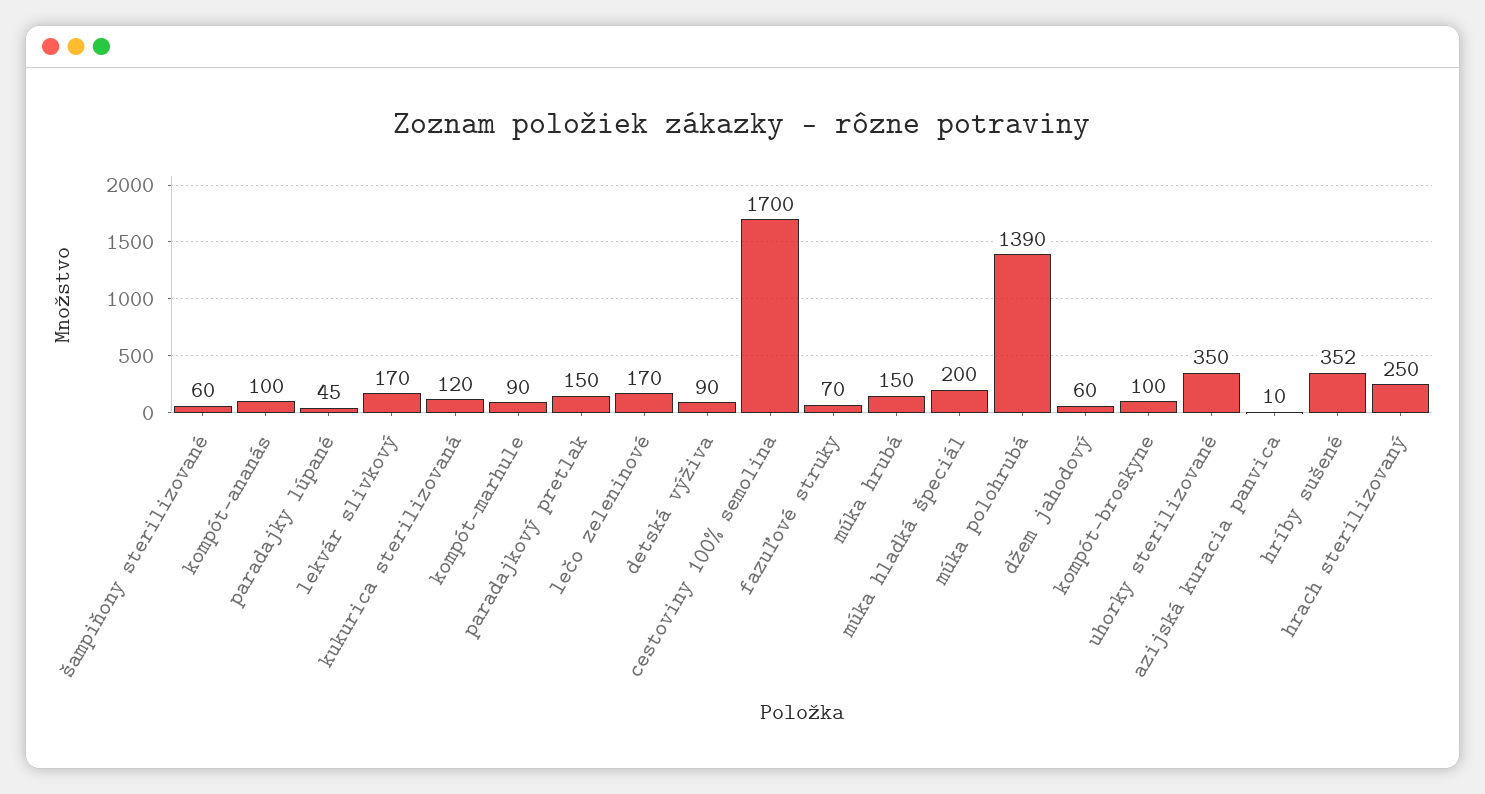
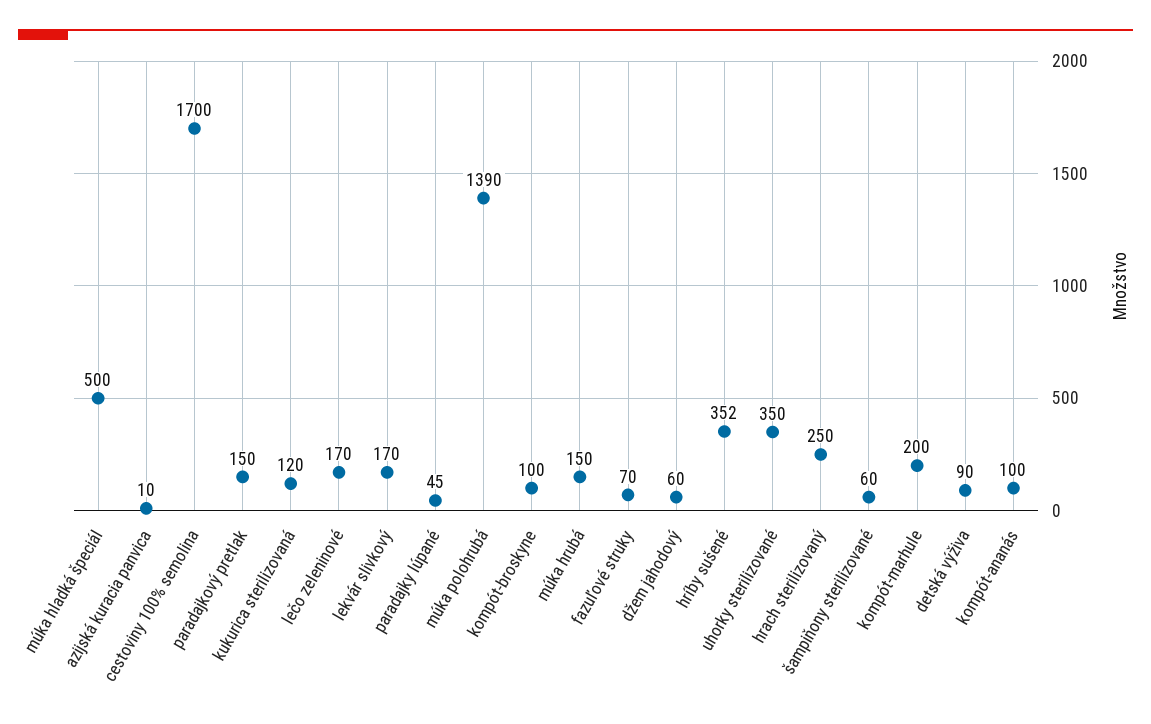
  {
    "šampiňony sterilizované": 60,
    "kompót-ananás": 100,
    "paradajky lúpané": 45,
    "lekvár slivkový": 170,
    "kukurica sterilizovaná": 120,
-   "kompót-marhule": 90,
+   "kompót-marhule": 200,
    "paradajkový pretlak": 150,
    "lečo zeleninové": 170,
    "detská výživa": 90,
    "cestoviny 100% semolina": 1700,
    "fazuľové struky": 70,
    "múka hrubá": 150,
-   "múka hladká špeciál": 200,
+   "múka hladká špeciál": 500,
    "múka polohrubá": 1390,
    "džem jahodový": 60,
    "kompót-broskyne": 100,
    "uhorky sterilizované": 350,
    "azijská kuracia panvica": 10,
    "hríby sušené": 352,
    "hrach sterilizovaný": 250
  }

